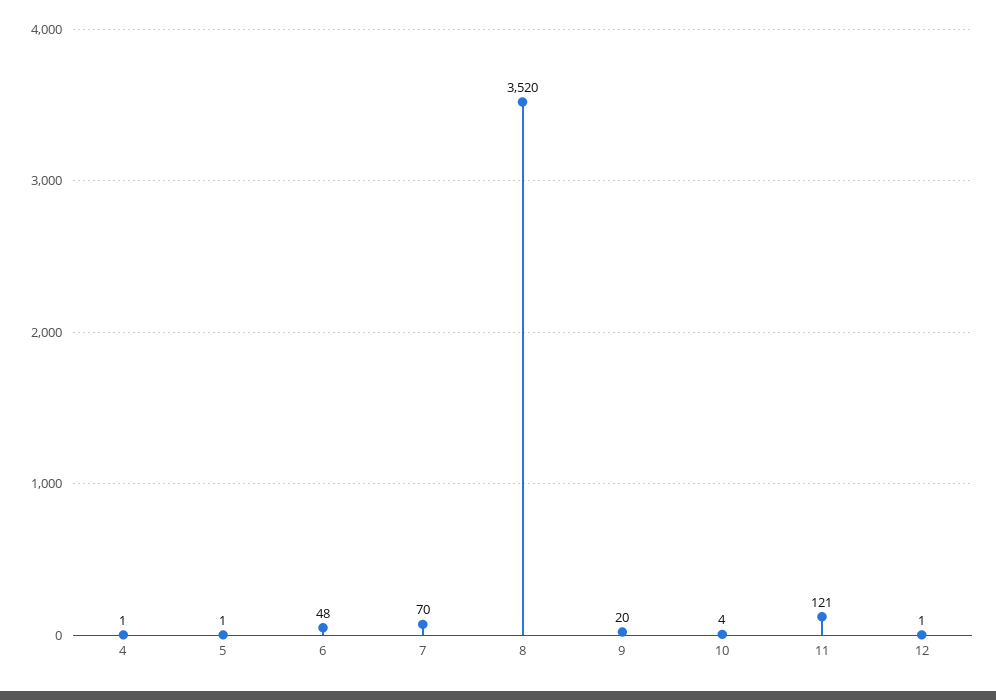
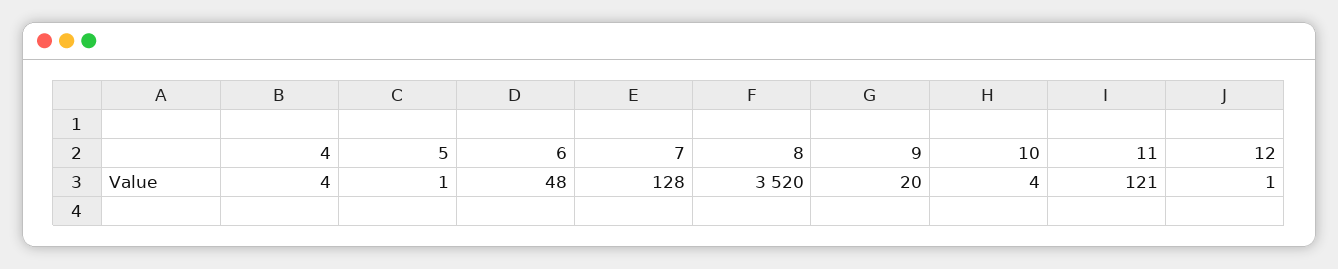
  {
-   "4": 1,
+   "4": 4,
    "5": 1,
    "6": 48,
-   "7": 70,
+   "7": 128,
    "8": 3520,
    "9": 20,
    "10": 4,
    "11": 121,
    "12": 1
  }

